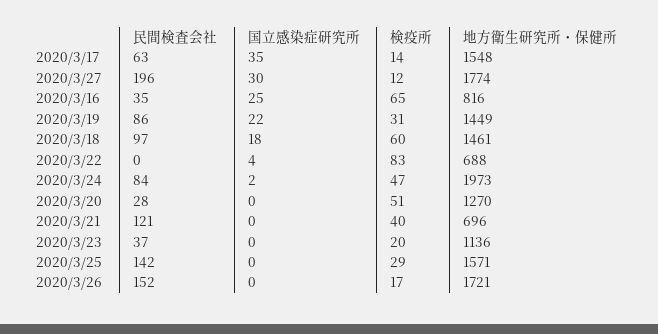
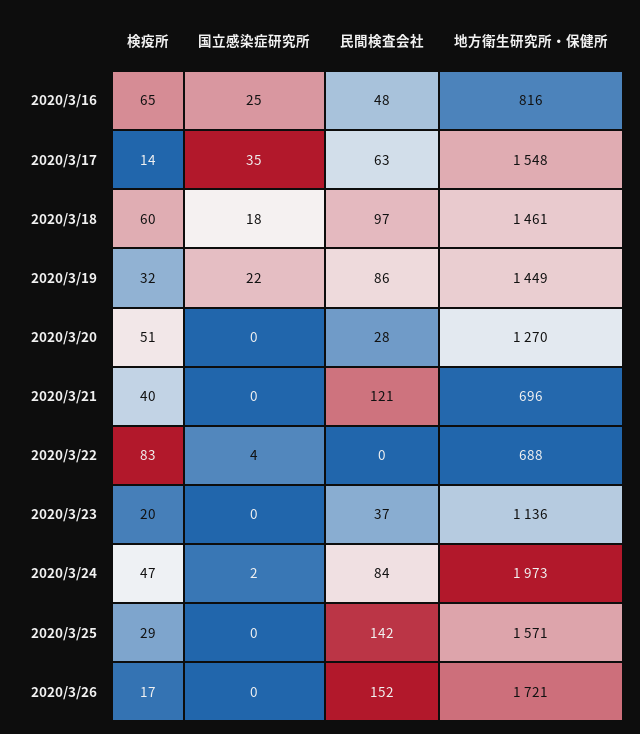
  {
    "民間検査会社": {
      "2020/3/17": 63,
-     "2020/3/27": 196,
-     "2020/3/16": 35,
+     "2020/3/16": 48,
      "2020/3/19": 86,
      "2020/3/18": 97,
      "2020/3/22": 0,
      "2020/3/24": 84,
      "2020/3/20": 28,
      "2020/3/21": 121,
      "2020/3/23": 37,
      "2020/3/25": 142,
      "2020/3/26": 152
    },
    "国立感染症研究所": {
      "2020/3/17": 35,
-     "2020/3/27": 30,
      "2020/3/16": 25,
      "2020/3/19": 22,
      "2020/3/18": 18,
      "2020/3/22": 4,
      "2020/3/24": 2,
      "2020/3/20": 0,
      "2020/3/21": 0,
      "2020/3/23": 0,
      "2020/3/25": 0,
      "2020/3/26": 0
    },
    "検疫所": {
      "2020/3/17": 14,
-     "2020/3/27": 12,
      "2020/3/16": 65,
-     "2020/3/19": 31,
+     "2020/3/19": 32,
      "2020/3/18": 60,
      "2020/3/22": 83,
      "2020/3/24": 47,
      "2020/3/20": 51,
      "2020/3/21": 40,
      "2020/3/23": 20,
      "2020/3/25": 29,
      "2020/3/26": 17
    },
    "地方衛生研究所・保健所": {
      "2020/3/17": 1548,
-     "2020/3/27": 1774,
      "2020/3/16": 816,
      "2020/3/19": 1449,
      "2020/3/18": 1461,
      "2020/3/22": 688,
      "2020/3/24": 1973,
      "2020/3/20": 1270,
      "2020/3/21": 696,
      "2020/3/23": 1136,
      "2020/3/25": 1571,
      "2020/3/26": 1721
    }
  }

